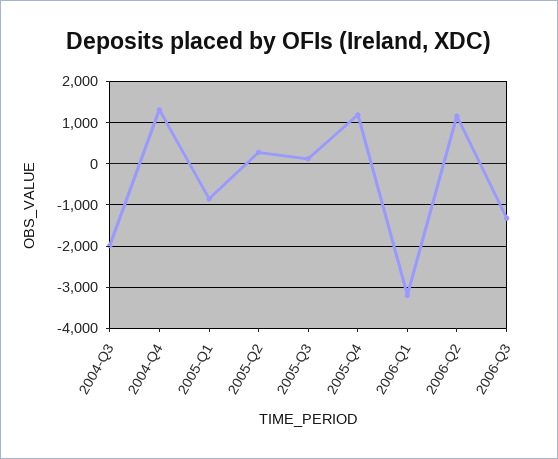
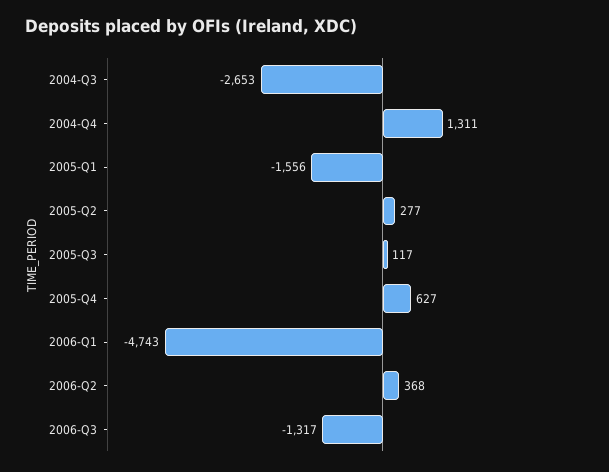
  {
-   "2004-Q3": -2000,
+   "2004-Q3": -2653,
    "2004-Q4": 1311,
-   "2005-Q1": -800,
+   "2005-Q1": -1556,
    "2005-Q2": 277,
    "2005-Q3": 117,
-   "2005-Q4": 1200,
+   "2005-Q4": 627,
-   "2006-Q1": -3200,
+   "2006-Q1": -4743,
-   "2006-Q2": 1200,
+   "2006-Q2": 368,
    "2006-Q3": -1317
  }

